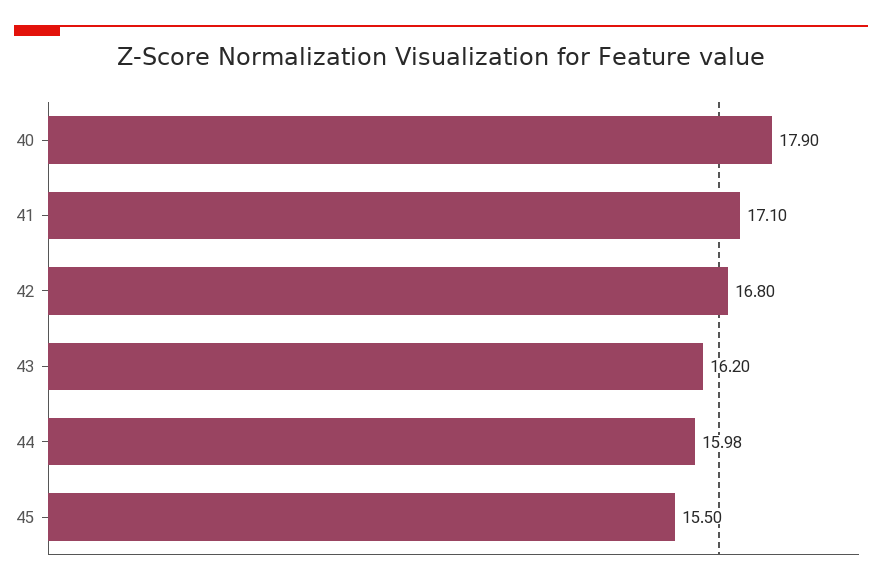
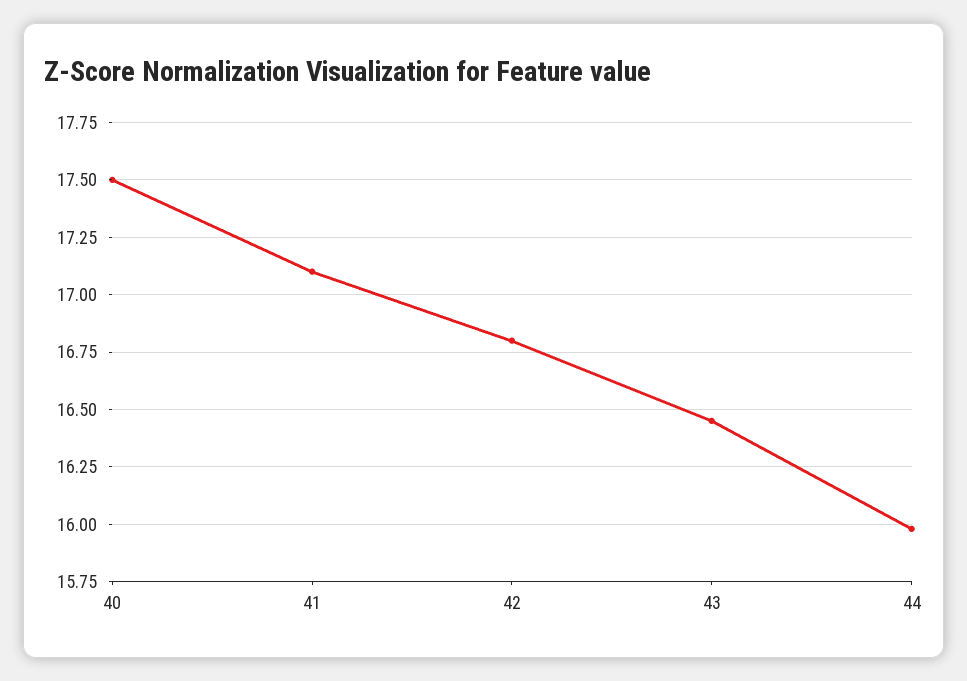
  {
-   "40": 17.9,
+   "40": 17.5,
    "41": 17.1,
    "42": 16.8,
-   "43": 16.2,
+   "43": 16.45,
-   "44": 15.98,
+   "44": 15.98
-   "45": 15.5
  }

